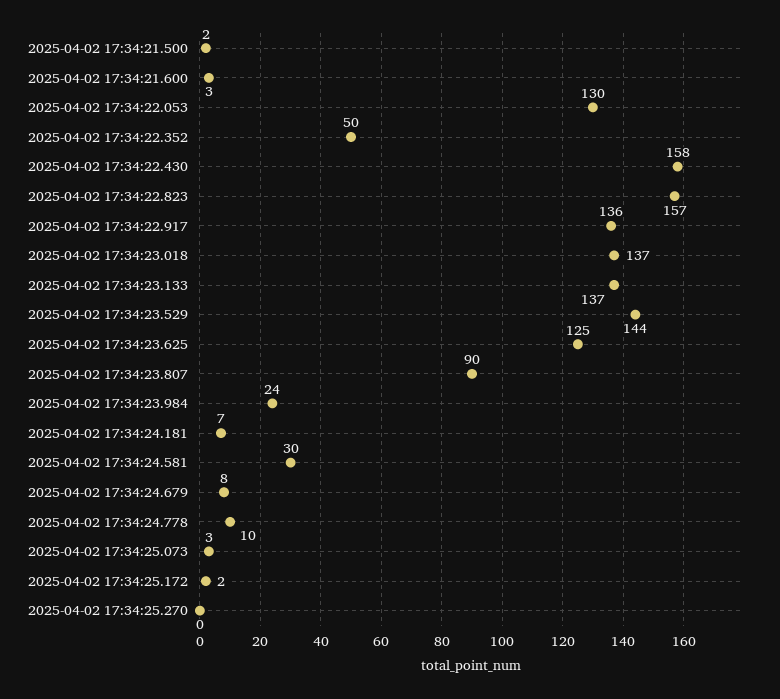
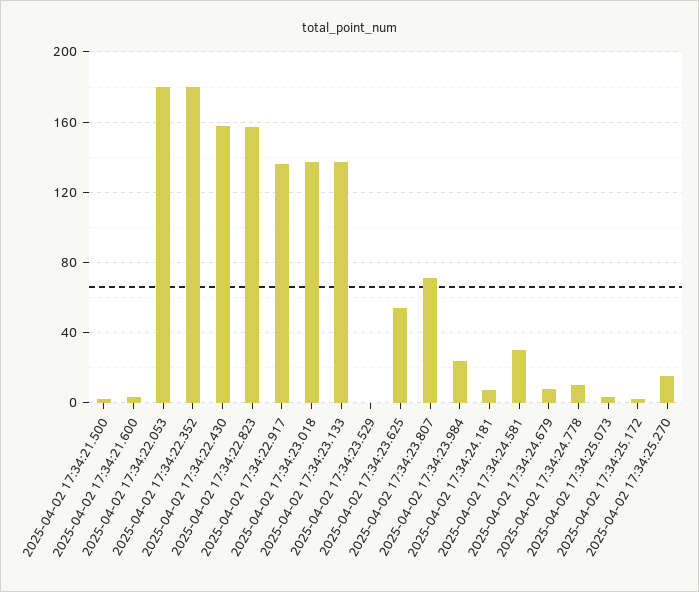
  {
    "2025-04-02 17:34:21.500": 2,
    "2025-04-02 17:34:21.600": 3,
-   "2025-04-02 17:34:22.053": 130,
+   "2025-04-02 17:34:22.053": 180,
-   "2025-04-02 17:34:22.352": 50,
+   "2025-04-02 17:34:22.352": 180,
    "2025-04-02 17:34:22.430": 158,
    "2025-04-02 17:34:22.823": 157,
    "2025-04-02 17:34:22.917": 136,
    "2025-04-02 17:34:23.018": 137,
    "2025-04-02 17:34:23.133": 137,
-   "2025-04-02 17:34:23.529": 144,
+   "2025-04-02 17:34:23.529": 0,
-   "2025-04-02 17:34:23.625": 125,
+   "2025-04-02 17:34:23.625": 55,
-   "2025-04-02 17:34:23.807": 90,
+   "2025-04-02 17:34:23.807": 70,
    "2025-04-02 17:34:23.984": 24,
    "2025-04-02 17:34:24.181": 7,
    "2025-04-02 17:34:24.581": 30,
    "2025-04-02 17:34:24.679": 8,
    "2025-04-02 17:34:24.778": 10,
    "2025-04-02 17:34:25.073": 3,
    "2025-04-02 17:34:25.172": 2,
-   "2025-04-02 17:34:25.270": 0
+   "2025-04-02 17:34:25.270": 15
  }

